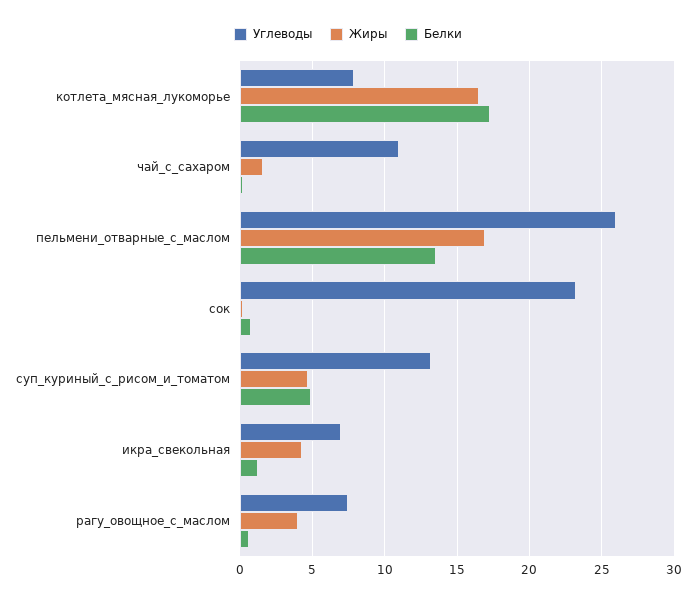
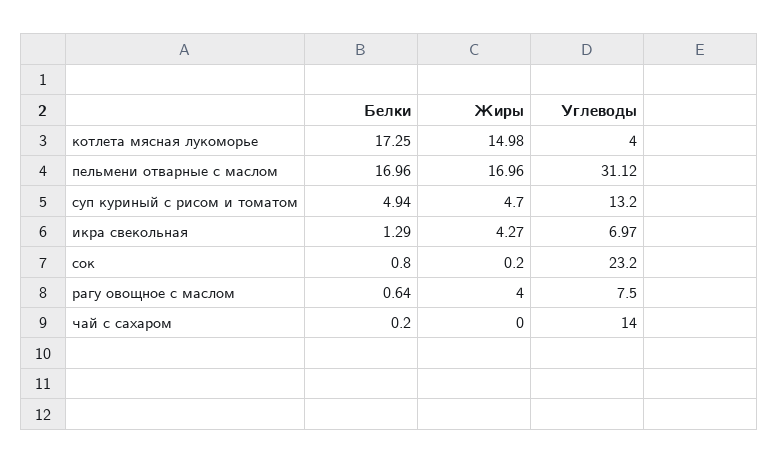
  {
    "Углеводы": {
-     "котлета_мясная_лукоморье": 8,
+     "котлета_мясная_лукоморье": 4,
-     "чай_с_сахаром": 11,
+     "чай_с_сахаром": 14,
-     "пельмени_отварные_с_маслом": 26,
+     "пельмени_отварные_с_маслом": 31.12,
      "сок": 23.2,
      "суп_куриный_с_рисом_и_томатом": 13.2,
      "икра_свекольная": 6.97,
      "рагу_овощное_с_маслом": 7.5
    },
    "Жиры": {
-     "котлета_мясная_лукоморье": 16.5,
+     "котлета_мясная_лукоморье": 14.98,
-     "чай_с_сахаром": 1.5,
+     "чай_с_сахаром": 0,
      "пельмени_отварные_с_маслом": 16.96,
      "сок": 0.2,
      "суп_куриный_с_рисом_и_томатом": 4.7,
      "икра_свекольная": 4.27,
      "рагу_овощное_с_маслом": 4
    },
    "Белки": {
      "котлета_мясная_лукоморье": 17.25,
      "чай_с_сахаром": 0.2,
-     "пельмени_отварные_с_маслом": 13.5,
+     "пельмени_отварные_с_маслом": 16.96,
      "сок": 0.8,
      "суп_куриный_с_рисом_и_томатом": 4.94,
      "икра_свекольная": 1.29,
      "рагу_овощное_с_маслом": 0.64
    }
  }

